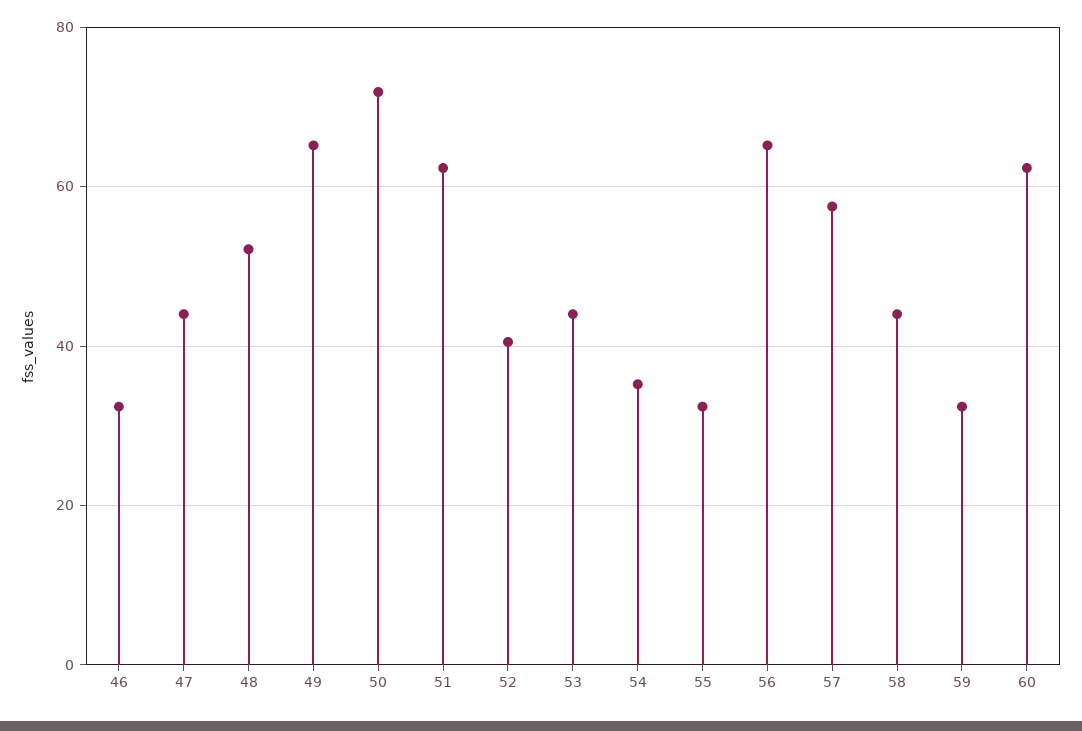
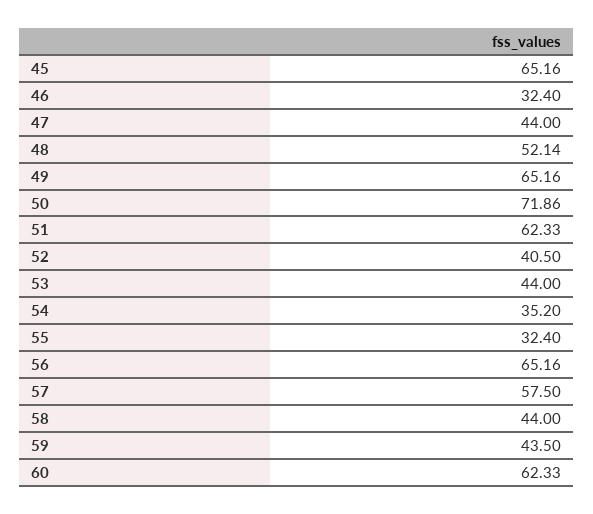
  {
    "46": 32.4,
    "47": 44,
    "48": 52.14,
    "49": 65.16,
    "50": 71.86,
    "51": 62.33,
    "52": 40.5,
    "53": 44,
    "54": 35.2,
    "55": 32.4,
    "56": 65.16,
    "57": 57.5,
    "58": 44,
-   "59": 32,
+   "59": 43.5,
-   "60": 62.33
+   "60": 62.33,
+   "45": 65.16
  }

